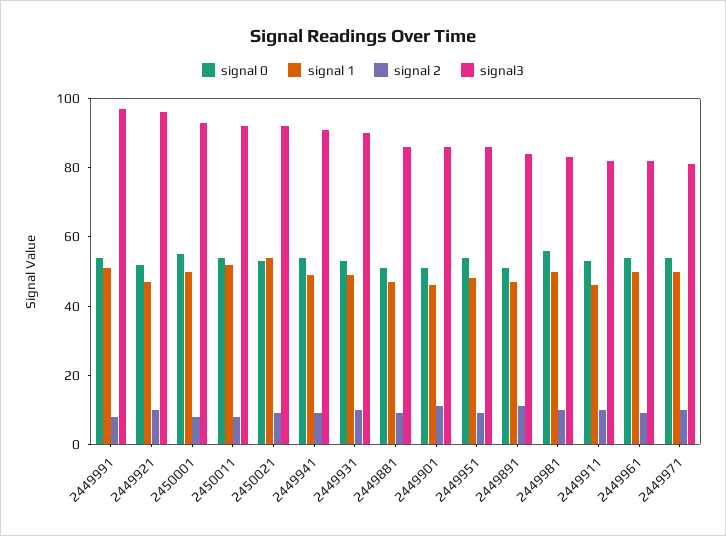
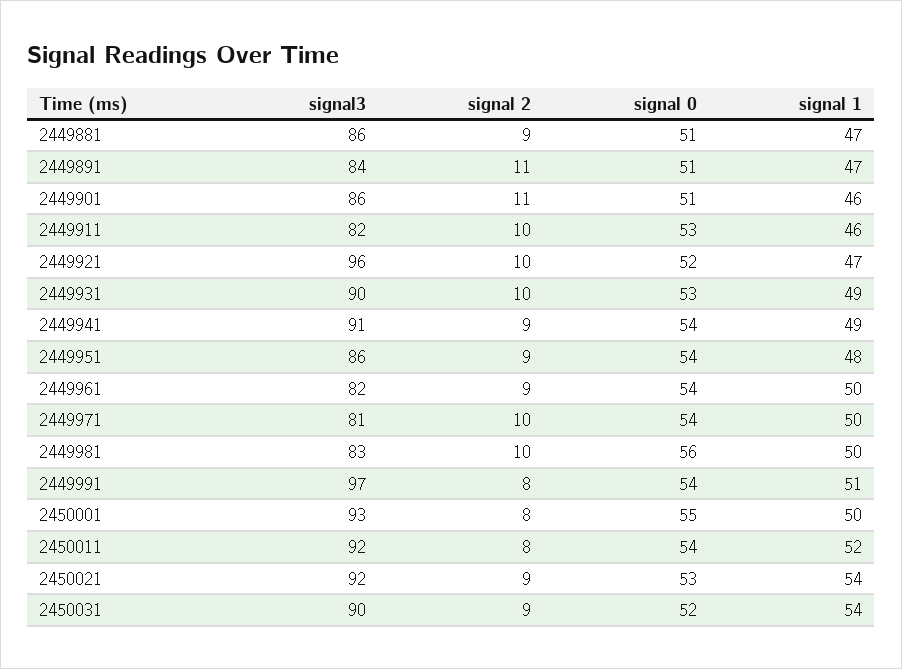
  {
    "signal 0": {
      "2449991": 54,
      "2449921": 52,
      "2450001": 55,
      "2450011": 54,
      "2450021": 53,
      "2449941": 54,
      "2449931": 53,
      "2449881": 51,
      "2449901": 51,
      "2449951": 54,
      "2449891": 51,
      "2449981": 56,
      "2449911": 53,
      "2449961": 54,
-     "2449971": 54
+     "2449971": 54,
+     "2450031": 52
    },
    "signal 1": {
      "2449991": 51,
      "2449921": 47,
      "2450001": 50,
      "2450011": 52,
      "2450021": 54,
      "2449941": 49,
      "2449931": 49,
      "2449881": 47,
      "2449901": 46,
      "2449951": 48,
      "2449891": 47,
      "2449981": 50,
      "2449911": 46,
      "2449961": 50,
-     "2449971": 50
+     "2449971": 50,
+     "2450031": 54
    },
    "signal 2": {
      "2449991": 8,
      "2449921": 10,
      "2450001": 8,
      "2450011": 8,
      "2450021": 9,
      "2449941": 9,
      "2449931": 10,
      "2449881": 9,
      "2449901": 11,
      "2449951": 9,
      "2449891": 11,
      "2449981": 10,
      "2449911": 10,
      "2449961": 9,
-     "2449971": 10
+     "2449971": 10,
+     "2450031": 9
    },
    "signal3": {
      "2449991": 97,
      "2449921": 96,
      "2450001": 93,
      "2450011": 92,
      "2450021": 92,
      "2449941": 91,
      "2449931": 90,
      "2449881": 86,
      "2449901": 86,
      "2449951": 86,
      "2449891": 84,
      "2449981": 83,
      "2449911": 82,
      "2449961": 82,
-     "2449971": 81
+     "2449971": 81,
+     "2450031": 90
    }
  }

